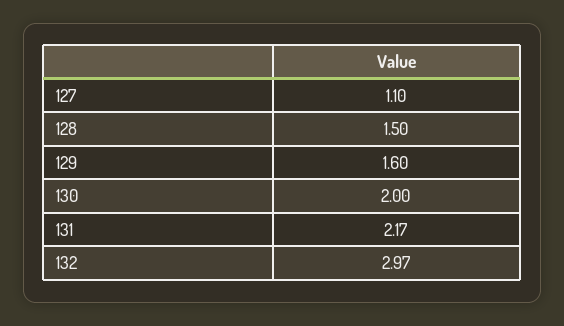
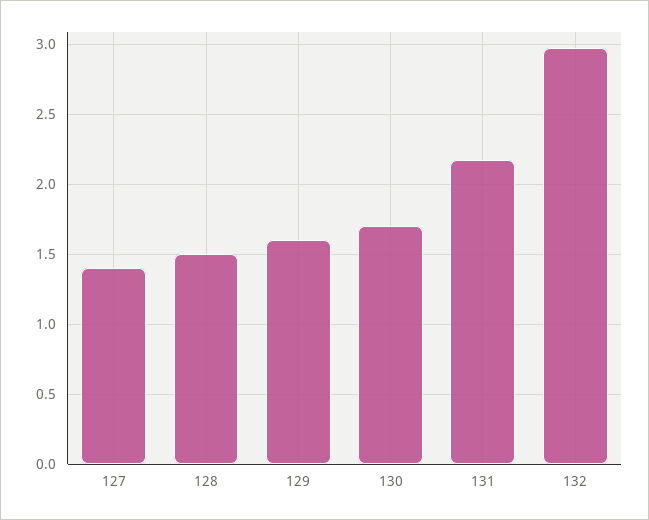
  {
-   "127": 1.1,
+   "127": 1.4,
    "128": 1.5,
    "129": 1.6,
-   "130": 2,
+   "130": 1.7,
    "131": 2.17,
    "132": 2.97
  }

